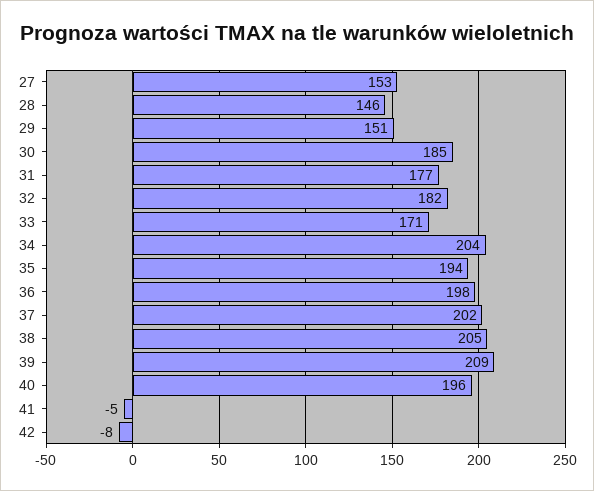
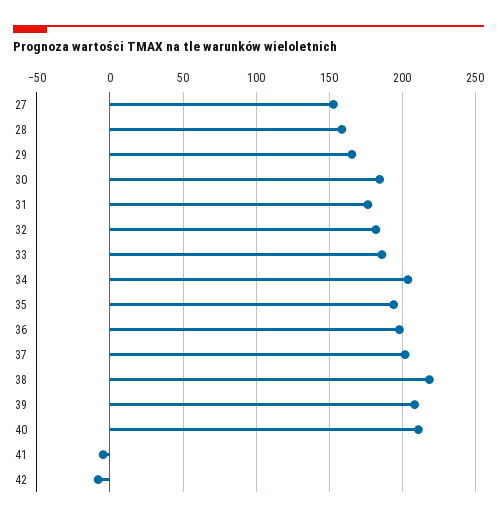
  {
    "27": 153,
-   "28": 146,
+   "28": 160,
-   "29": 151,
+   "29": 165,
    "30": 185,
    "31": 177,
    "32": 182,
-   "33": 171,
+   "33": 185,
    "34": 204,
    "35": 194,
    "36": 198,
    "37": 202,
-   "38": 205,
+   "38": 220,
    "39": 209,
-   "40": 196,
+   "40": 210,
    "41": -5,
    "42": -8
  }

